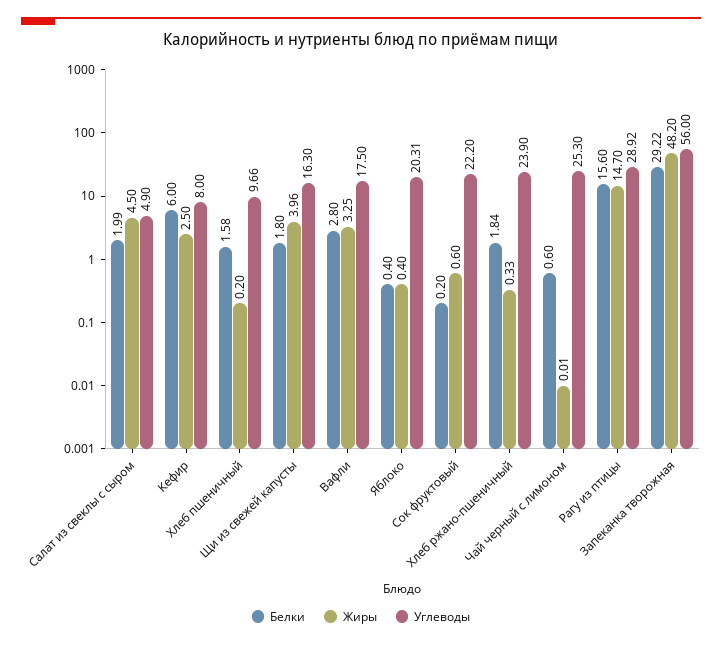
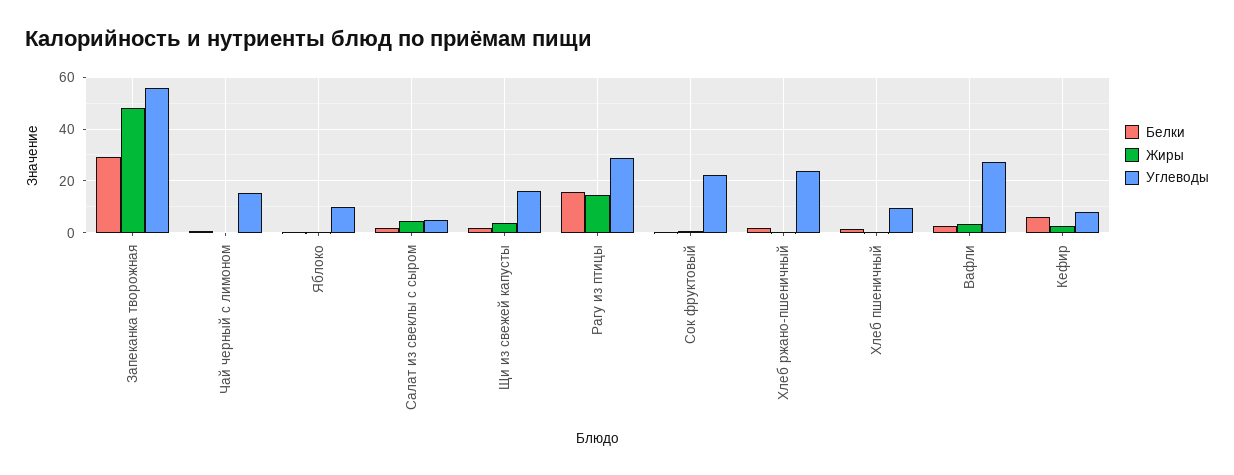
  {
    "Белки": {
      "Салат из свеклы с сыром": 1.99,
      "Кефир": 6,
      "Хлеб пшеничный": 1.58,
      "Щи из свежей капусты": 1.8,
      "Вафли": 2.8,
      "Яблоко": 0.4,
      "Сок фруктовый": 0.2,
      "Хлеб ржано-пшеничный": 1.84,
      "Чай черный с лимоном": 0.6,
      "Рагу из птицы": 15.6,
      "Запеканка творожная": 29.22
    },
    "Жиры": {
      "Салат из свеклы с сыром": 4.5,
      "Кефир": 2.5,
      "Хлеб пшеничный": 0.2,
      "Щи из свежей капусты": 3.96,
      "Вафли": 3.25,
      "Яблоко": 0.4,
      "Сок фруктовый": 0.6,
      "Хлеб ржано-пшеничный": 0.33,
      "Чай черный с лимоном": 0.01,
      "Рагу из птицы": 14.7,
      "Запеканка творожная": 48.2
    },
    "Углеводы": {
      "Салат из свеклы с сыром": 4.9,
      "Кефир": 8,
      "Хлеб пшеничный": 9.66,
      "Щи из свежей капусты": 16.3,
-     "Вафли": 17.5,
+     "Вафли": 27.5,
-     "Яблоко": 20.31,
+     "Яблоко": 10,
      "Сок фруктовый": 22.2,
      "Хлеб ржано-пшеничный": 23.9,
-     "Чай черный с лимоном": 25.3,
+     "Чай черный с лимоном": 15,
      "Рагу из птицы": 28.92,
      "Запеканка творожная": 56
    }
  }

